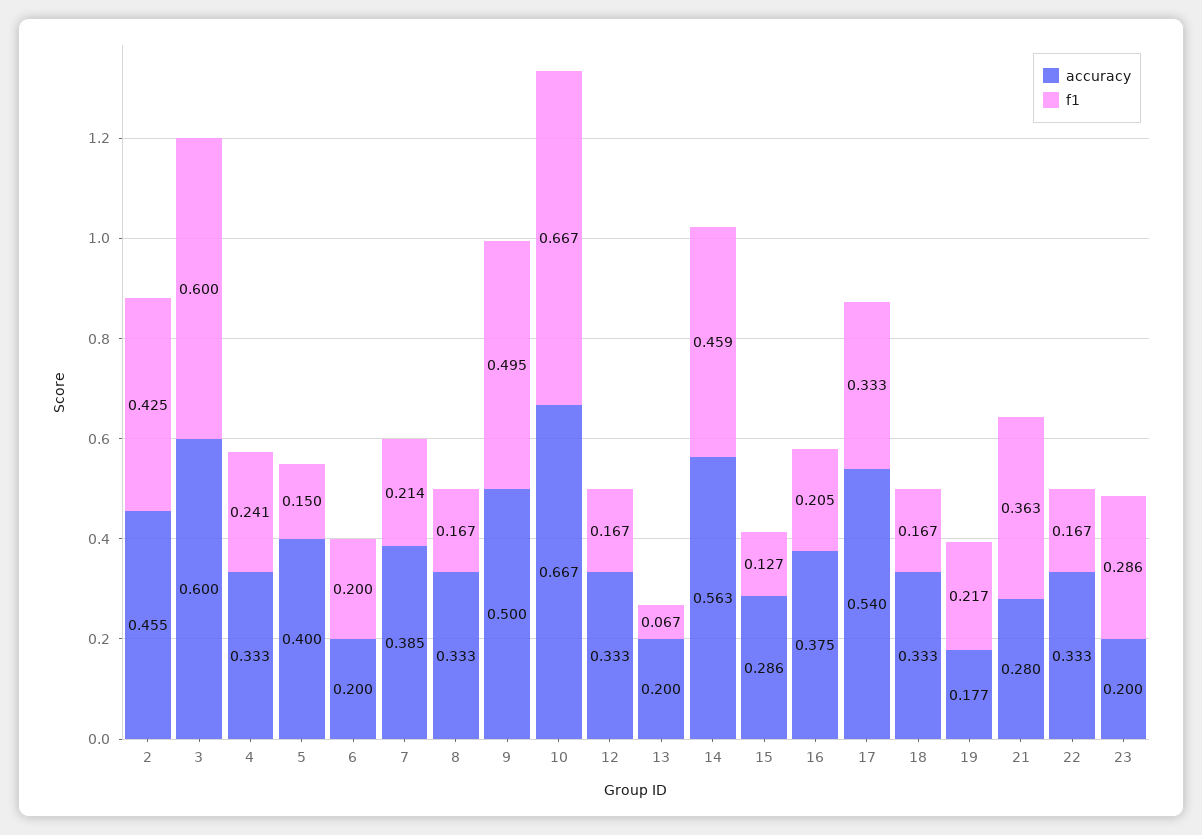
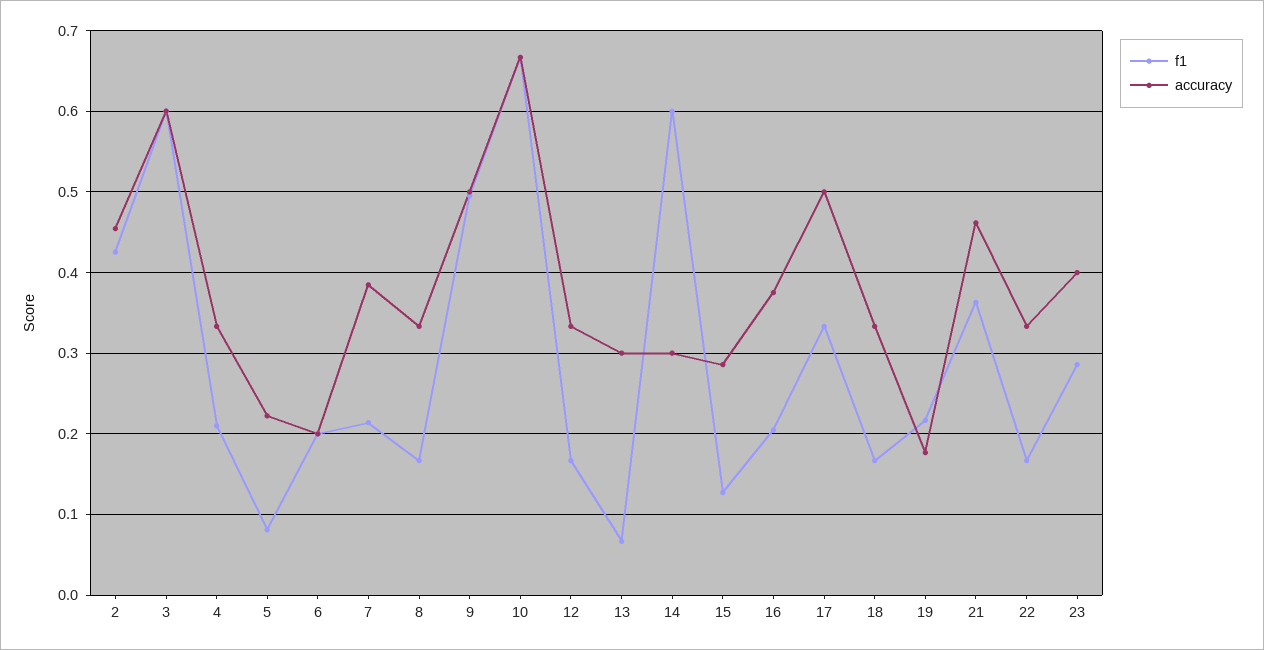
  {
    "accuracy": {
      "2": 0.455,
      "3": 0.6,
      "4": 0.333,
-     "5": 0.4,
+     "5": 0.22,
      "6": 0.2,
      "7": 0.385,
      "8": 0.333,
      "9": 0.5,
      "10": 0.667,
      "12": 0.333,
-     "13": 0.2,
+     "13": 0.3,
-     "14": 0.563,
+     "14": 0.3,
      "15": 0.286,
      "16": 0.375,
-     "17": 0.54,
+     "17": 0.5,
      "18": 0.333,
      "19": 0.177,
-     "21": 0.28,
+     "21": 0.46,
      "22": 0.333,
-     "23": 0.2
+     "23": 0.4
    },
    "f1": {
      "2": 0.425,
      "3": 0.6,
-     "4": 0.241,
+     "4": 0.21,
-     "5": 0.15,
+     "5": 0.08,
      "6": 0.2,
      "7": 0.214,
      "8": 0.167,
      "9": 0.495,
      "10": 0.667,
      "12": 0.167,
      "13": 0.067,
-     "14": 0.459,
+     "14": 0.6,
      "15": 0.127,
      "16": 0.205,
      "17": 0.333,
      "18": 0.167,
      "19": 0.217,
      "21": 0.363,
      "22": 0.167,
      "23": 0.286
    }
  }

